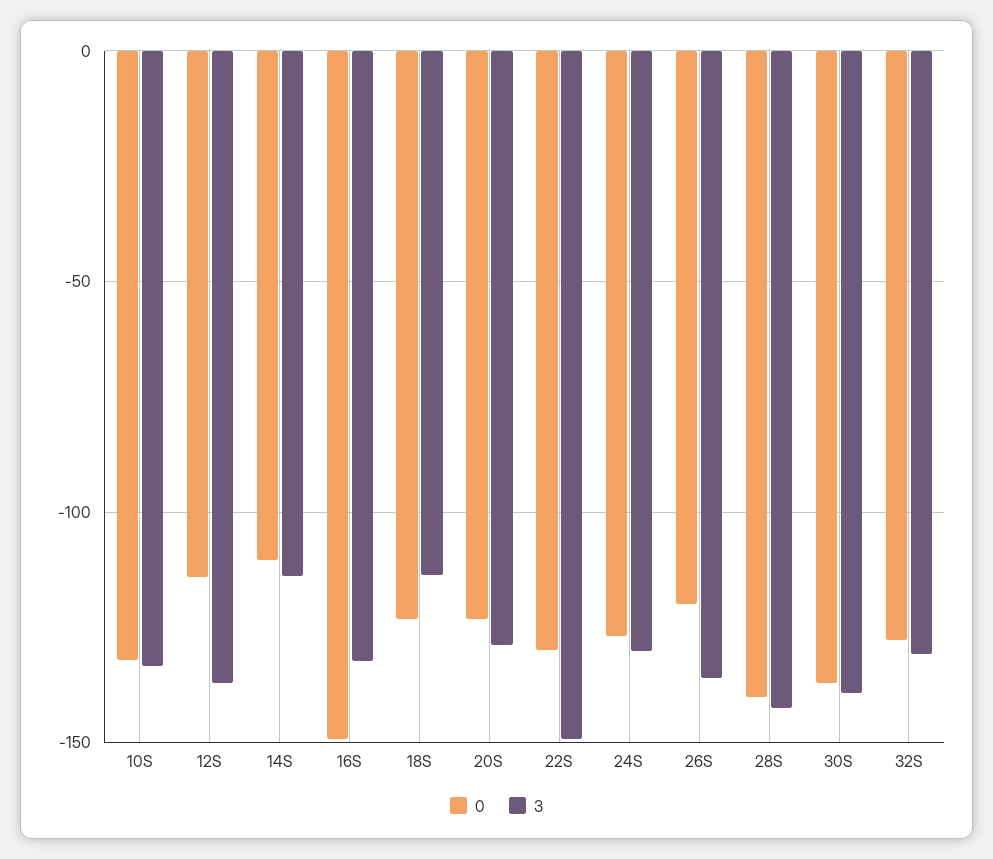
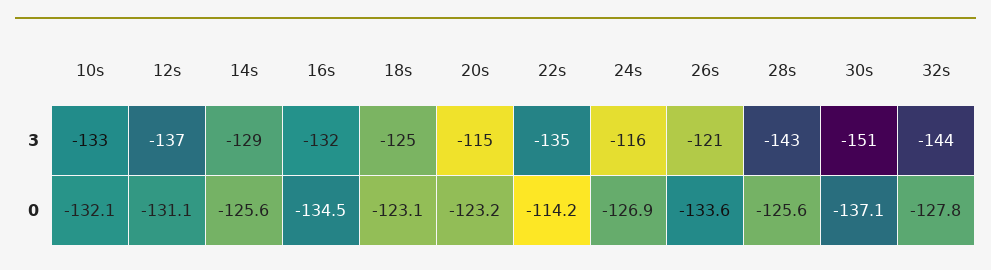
  {
    "0": {
      "10S": -132.1,
-     "12S": -115,
+     "12S": -131.1,
-     "14S": -110,
+     "14S": -125.6,
-     "16S": -150,
+     "16S": -134.5,
      "18S": -123.1,
      "20S": -123.2,
-     "22S": -130,
+     "22S": -114.2,
      "24S": -126.9,
-     "26S": -120,
+     "26S": -133.6,
-     "28S": -140,
+     "28S": -125.6,
      "30S": -137.1,
      "32S": -127.8
    },
    "3": {
      "10S": -133,
      "12S": -137,
-     "14S": -115,
+     "14S": -129,
      "16S": -132,
-     "18S": -115,
+     "18S": -125,
-     "20S": -130,
+     "20S": -115,
-     "22S": -150,
+     "22S": -135,
-     "24S": -130,
+     "24S": -116,
-     "26S": -135,
+     "26S": -121,
      "28S": -143,
-     "30S": -140,
+     "30S": -151,
-     "32S": -130
+     "32S": -144
    }
  }

